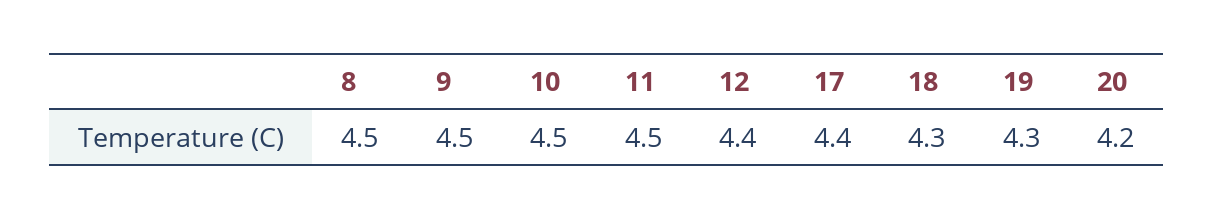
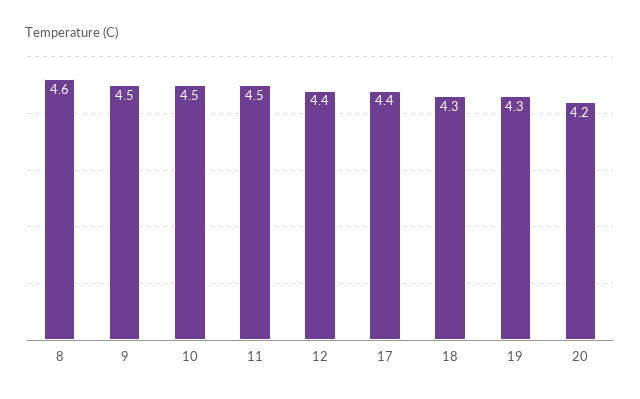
  {
-   "8": 4.5,
+   "8": 4.6,
    "9": 4.5,
    "10": 4.5,
    "11": 4.5,
    "12": 4.4,
    "17": 4.4,
    "18": 4.3,
    "19": 4.3,
    "20": 4.2
  }

